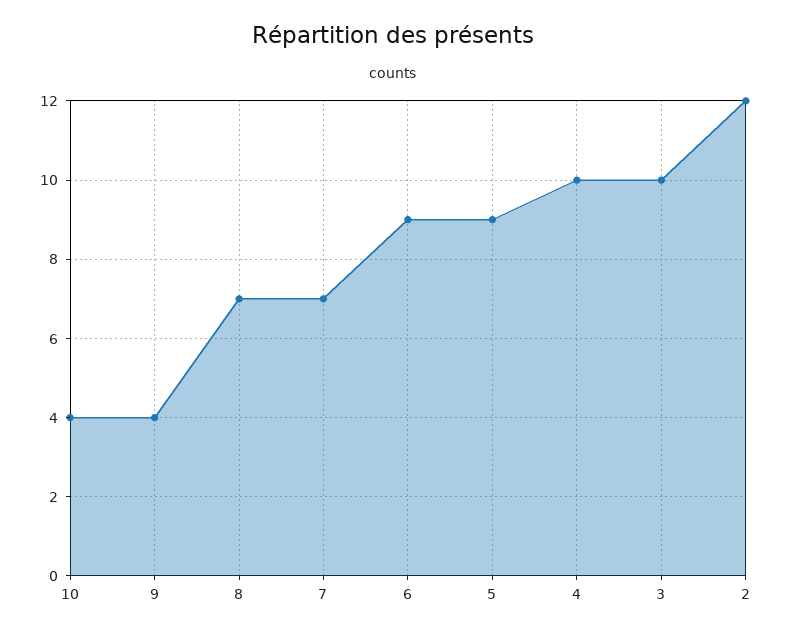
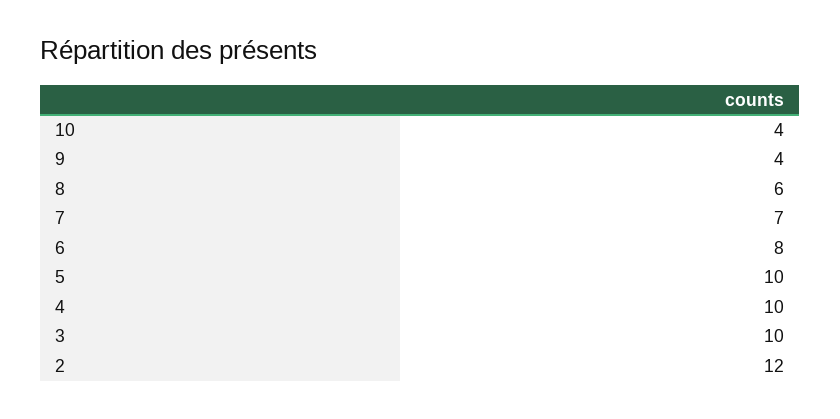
  {
    "10": 4,
    "9": 4,
-   "8": 7,
+   "8": 6,
    "7": 7,
-   "6": 9,
+   "6": 8,
-   "5": 9,
+   "5": 10,
    "4": 10,
    "3": 10,
    "2": 12
  }

